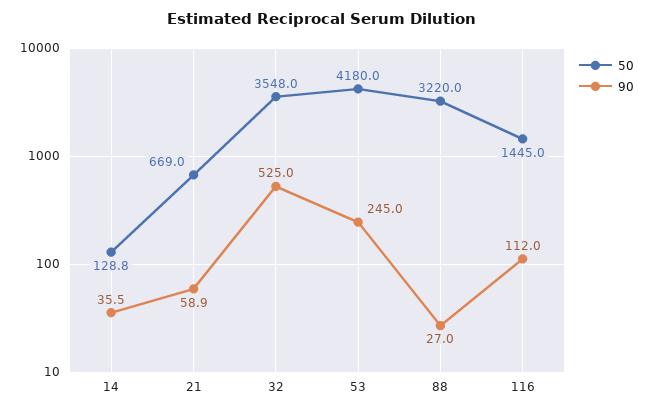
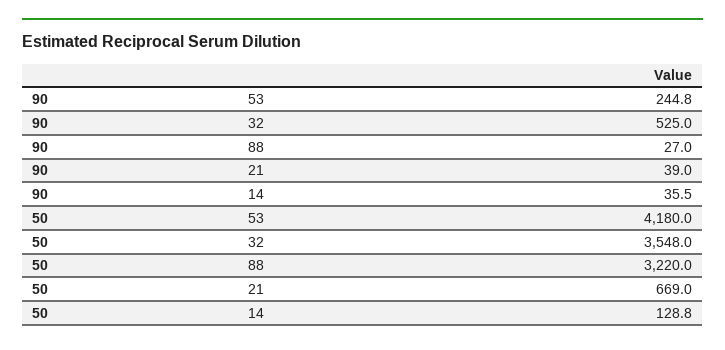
  {
    "50": {
      "14": 128.8,
      "21": 669,
      "32": 3548,
      "53": 4180,
-     "88": 3220,
+     "88": 3220
-     "116": 1445
    },
    "90": {
      "14": 35.5,
-     "21": 58.9,
+     "21": 39,
      "32": 525,
-     "53": 245,
+     "53": 244.8,
-     "88": 27,
+     "88": 27
-     "116": 112
    }
  }

